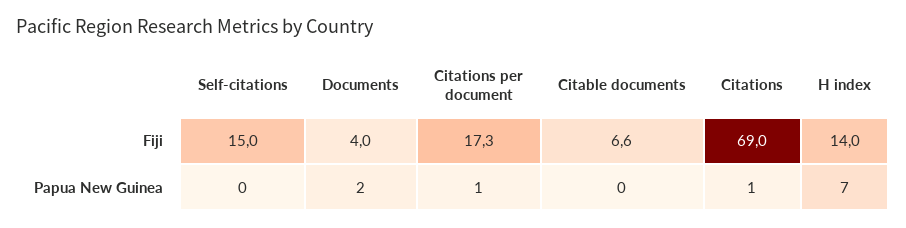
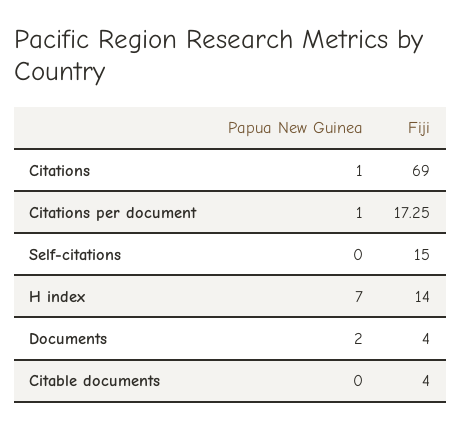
  {
    "Self-citations": {
      "Fiji": 15,
      "Papua New Guinea": 0
    },
    "Documents": {
      "Fiji": 4,
      "Papua New Guinea": 2
    },
    "Citations per document": {
      "Fiji": 17.25,
      "Papua New Guinea": 1
    },
    "Citable documents": {
-     "Fiji": 6.6,
+     "Fiji": 4,
      "Papua New Guinea": 0
    },
    "Citations": {
      "Fiji": 69,
      "Papua New Guinea": 1
    },
    "H index": {
      "Fiji": 14,
      "Papua New Guinea": 7
    }
  }

